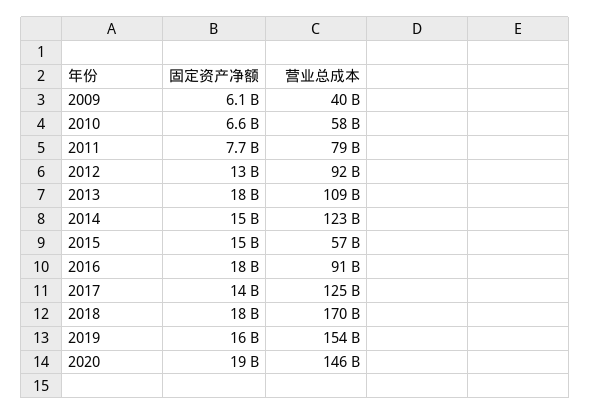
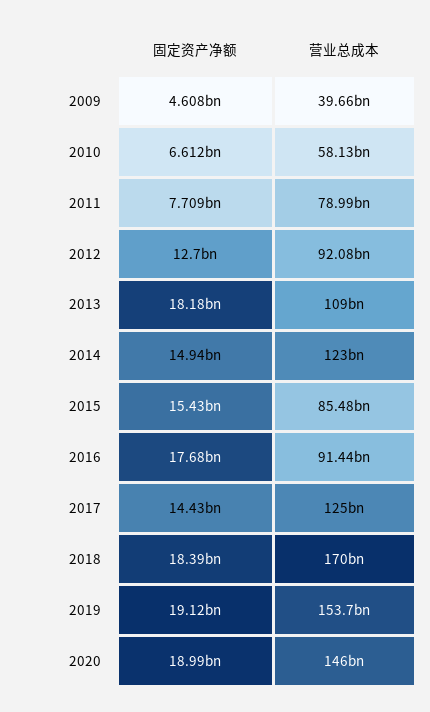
  {
    "固定资产净额": {
-     "2009": 6100000000,
+     "2009": 4608000000,
      "2010": 6612000000,
      "2011": 7709000000,
      "2012": 12700000000,
      "2013": 18180000000,
      "2014": 14940000000,
      "2015": 15430000000,
      "2016": 17680000000,
      "2017": 14430000000,
      "2018": 18390000000,
-     "2019": 16000000000,
+     "2019": 19120000000,
      "2020": 18990000000
    },
    "营业总成本": {
      "2009": 39660000000,
      "2010": 58130000000,
      "2011": 78990000000,
      "2012": 92080000000,
      "2013": 109000000000,
      "2014": 123000000000,
-     "2015": 57000000000,
+     "2015": 85480000000,
      "2016": 91440000000,
      "2017": 125000000000,
      "2018": 170000000000,
      "2019": 153700000000,
      "2020": 146000000000
    }
  }

